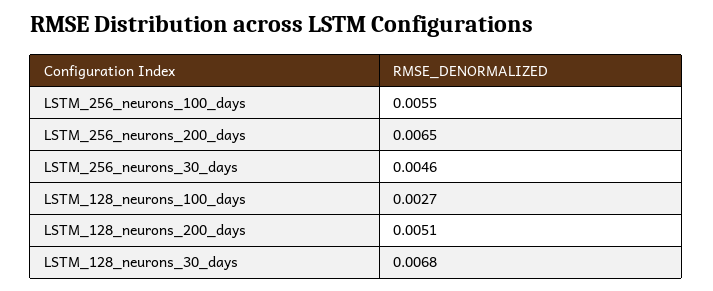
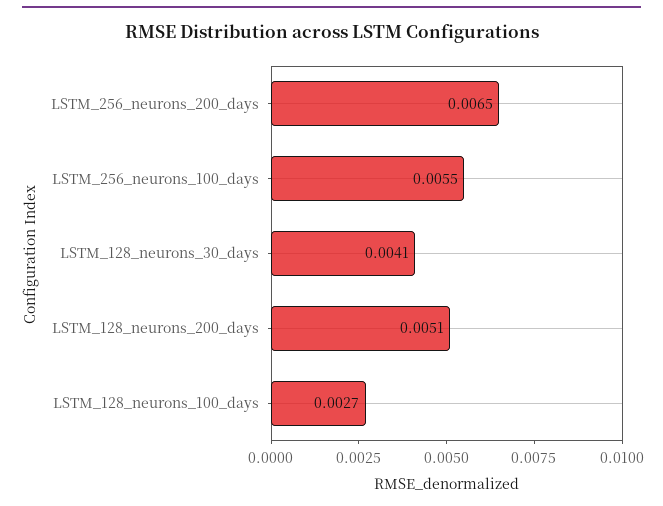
  {
    "LSTM_256_neurons_100_days": 0.0055,
    "LSTM_256_neurons_200_days": 0.0065,
-   "LSTM_256_neurons_30_days": 0.0046,
    "LSTM_128_neurons_100_days": 0.0027,
    "LSTM_128_neurons_200_days": 0.0051,
-   "LSTM_128_neurons_30_days": 0.0068
+   "LSTM_128_neurons_30_days": 0.0041
  }

